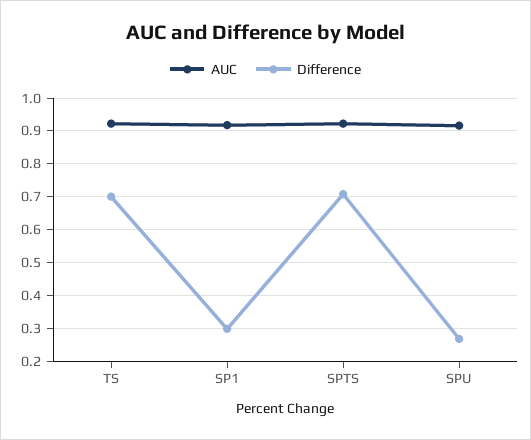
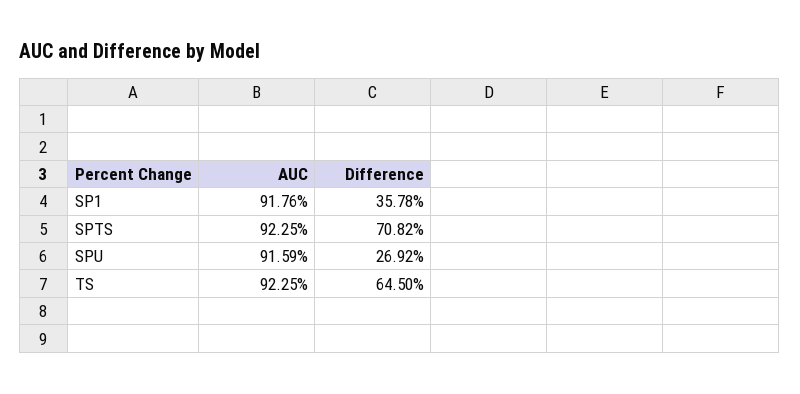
  {
    "AUC": {
      "TS": 0.9225,
      "SP1": 0.9176,
      "SPTS": 0.9225,
      "SPU": 0.9159
    },
    "Difference": {
-     "TS": 0.7,
+     "TS": 0.645,
-     "SP1": 0.3,
+     "SP1": 0.3578,
      "SPTS": 0.7082,
      "SPU": 0.2692
    }
  }

